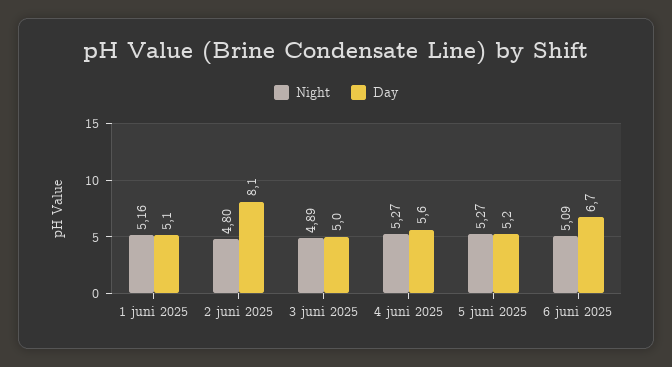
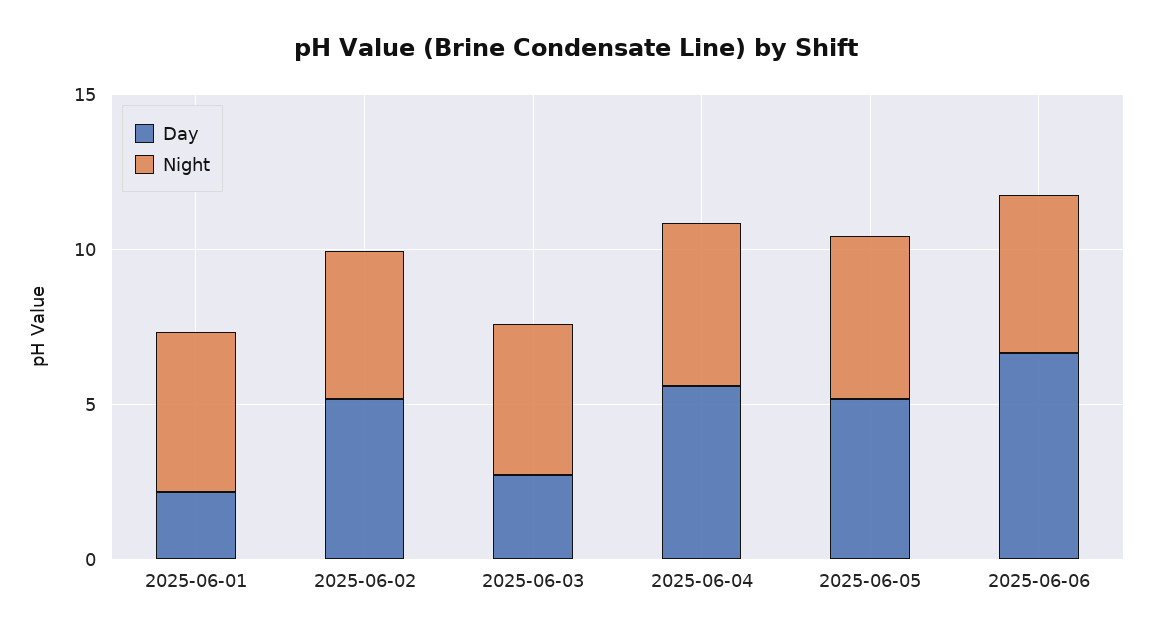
  {
    "Night": {
      "1 juni 2025": 5.16,
      "2 juni 2025": 4.8,
      "3 juni 2025": 4.89,
      "4 juni 2025": 5.27,
      "5 juni 2025": 5.27,
      "6 juni 2025": 5.09
    },
    "Day": {
-     "1 juni 2025": 5.1,
+     "1 juni 2025": 2,
-     "2 juni 2025": 8.1,
+     "2 juni 2025": 5,
-     "3 juni 2025": 5,
+     "3 juni 2025": 3,
      "4 juni 2025": 5.6,
      "5 juni 2025": 5.2,
      "6 juni 2025": 6.7
    }
  }

